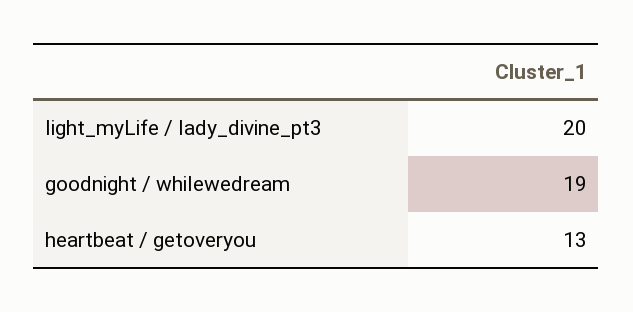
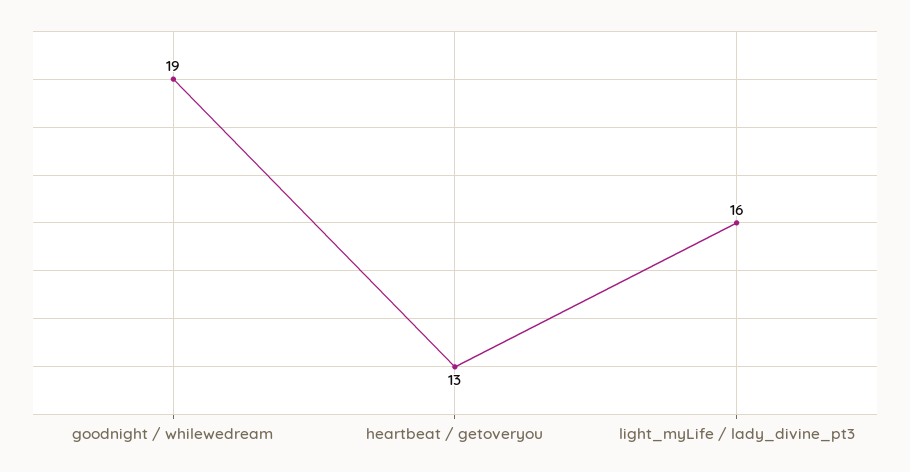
  {
-   "light_myLife / lady_divine_pt3": 20,
+   "light_myLife / lady_divine_pt3": 16,
    "goodnight / whilewedream": 19,
    "heartbeat / getoveryou": 13
  }

